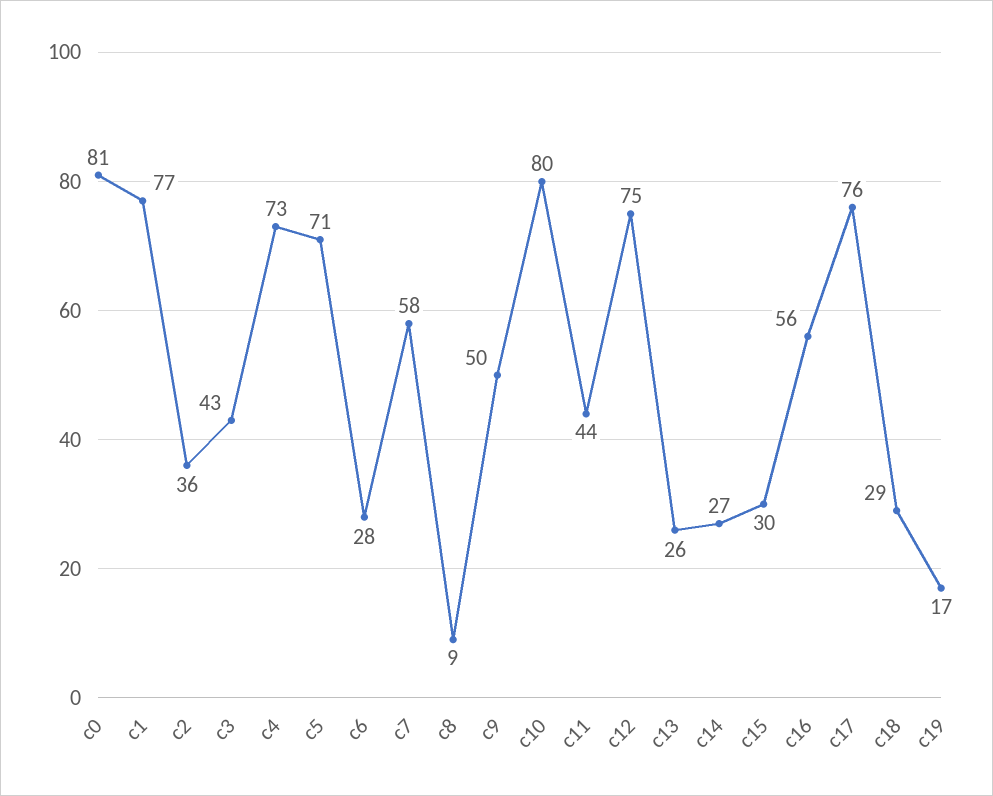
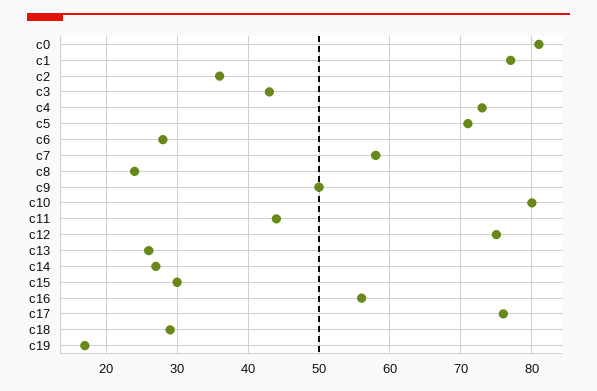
  {
    "c0": 81,
    "c1": 77,
    "c2": 36,
    "c3": 43,
    "c4": 73,
    "c5": 71,
    "c6": 28,
    "c7": 58,
-   "c8": 9,
+   "c8": 24,
    "c9": 50,
    "c10": 80,
    "c11": 44,
    "c12": 75,
    "c13": 26,
    "c14": 27,
    "c15": 30,
    "c16": 56,
    "c17": 76,
    "c18": 29,
    "c19": 17
  }

